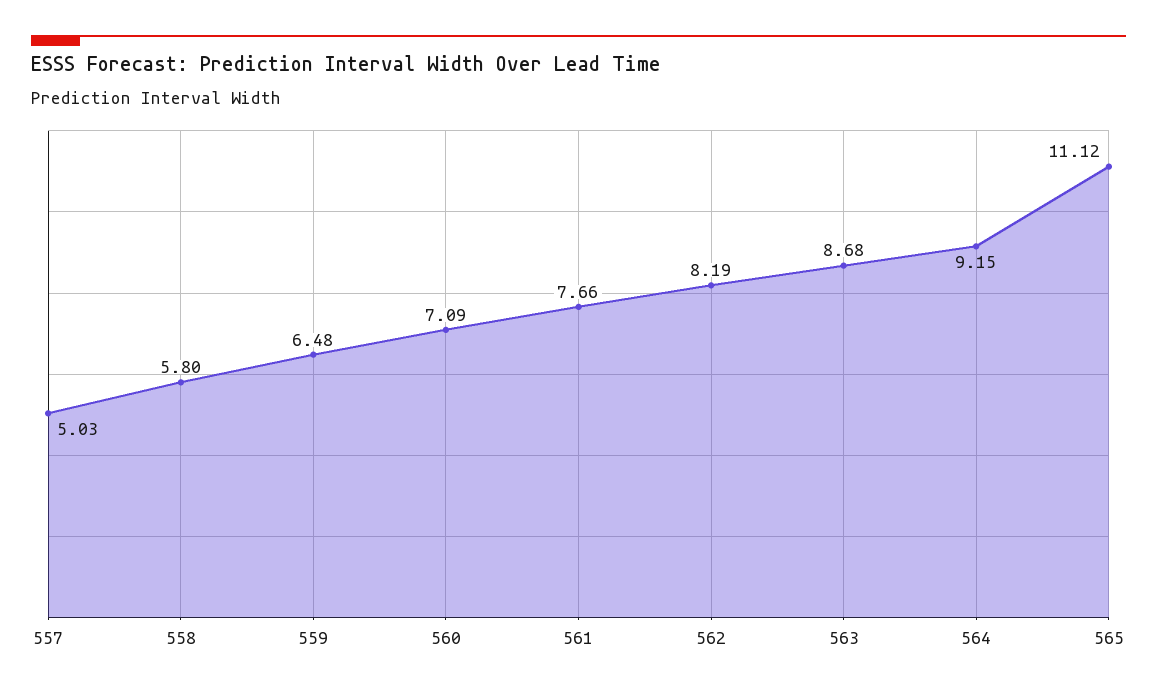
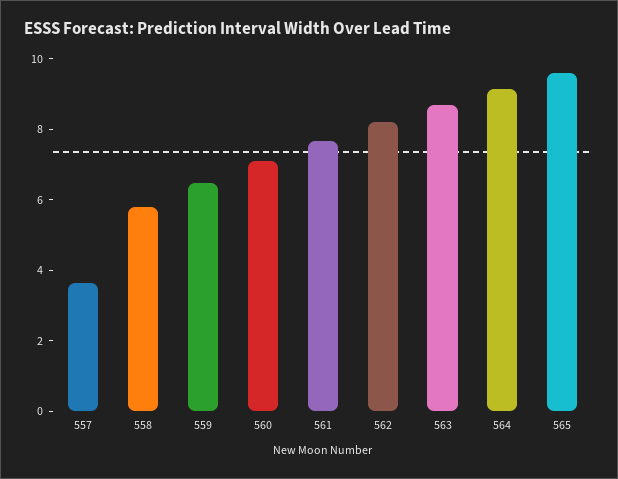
  {
-   "557": 5.03,
+   "557": 3.5,
    "558": 5.8,
    "559": 6.48,
    "560": 7.09,
    "561": 7.66,
    "562": 8.19,
    "563": 8.68,
    "564": 9.15,
-   "565": 11.12
+   "565": 9.5
  }

